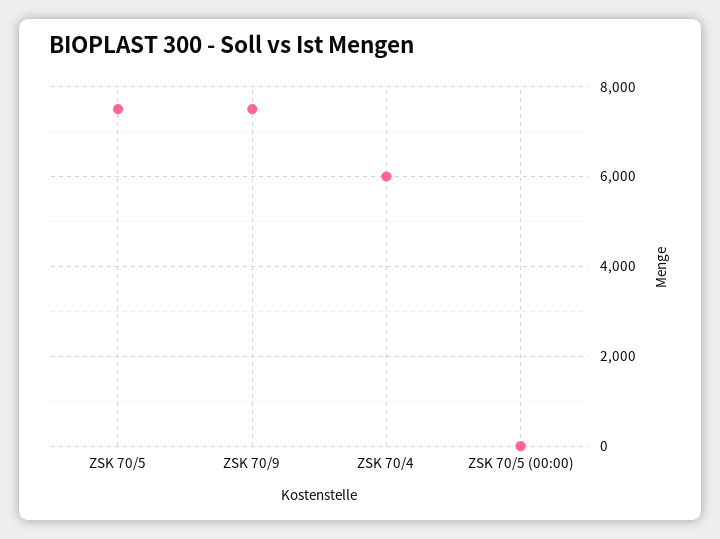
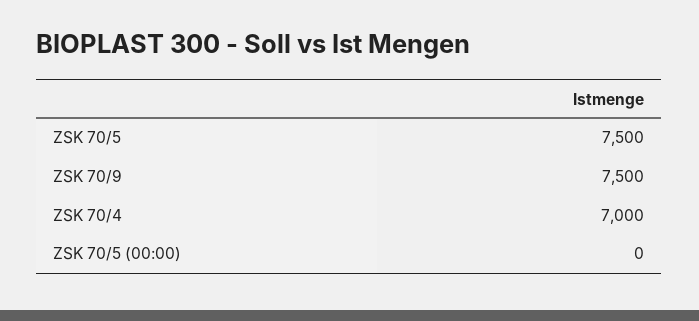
  {
    "ZSK 70/5": 7500,
    "ZSK 70/9": 7500,
-   "ZSK 70/4": 6000,
+   "ZSK 70/4": 7000,
    "ZSK 70/5 (00:00)": 0
  }

